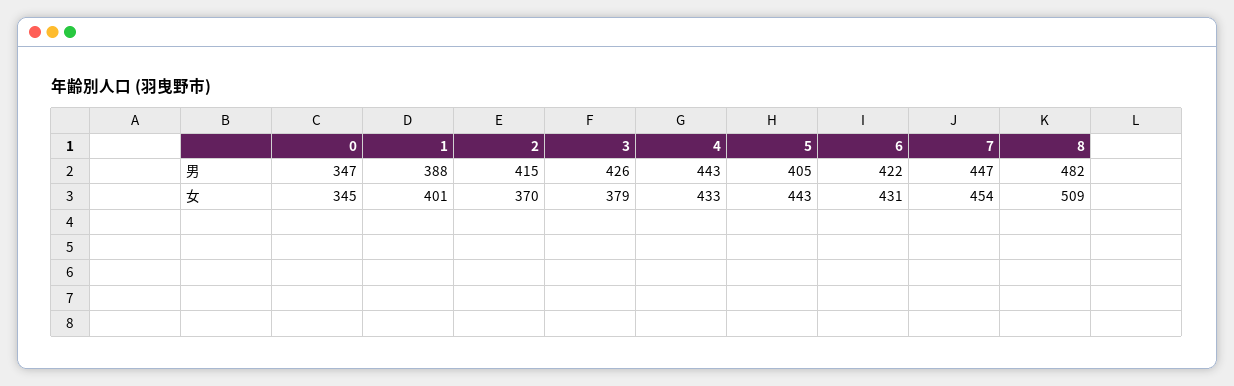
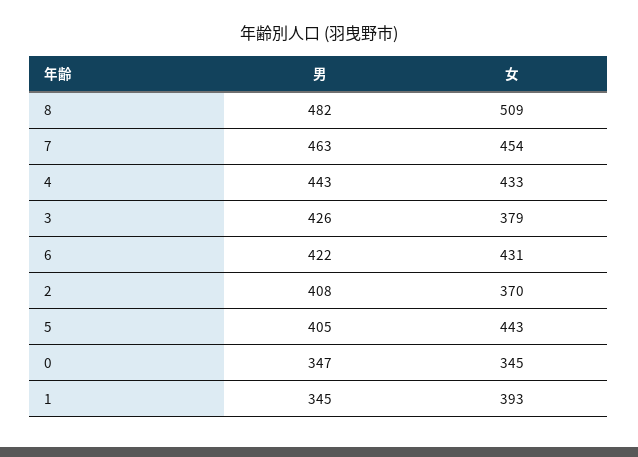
  {
    "0": {
      "男": 347,
      "女": 345
    },
    "1": {
-     "男": 388,
+     "男": 345,
-     "女": 401
+     "女": 393
    },
    "2": {
-     "男": 415,
+     "男": 408,
      "女": 370
    },
    "3": {
      "男": 426,
      "女": 379
    },
    "4": {
      "男": 443,
      "女": 433
    },
    "5": {
      "男": 405,
      "女": 443
    },
    "6": {
      "男": 422,
      "女": 431
    },
    "7": {
-     "男": 447,
+     "男": 463,
      "女": 454
    },
    "8": {
      "男": 482,
      "女": 509
    }
  }

